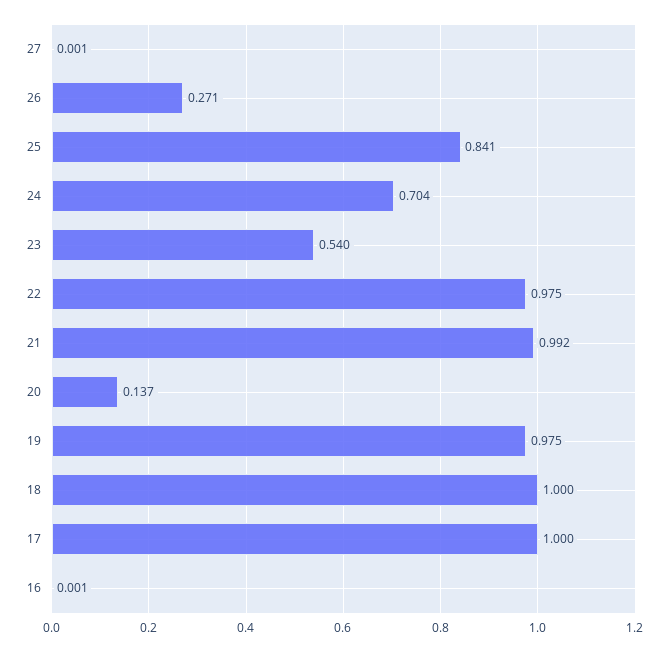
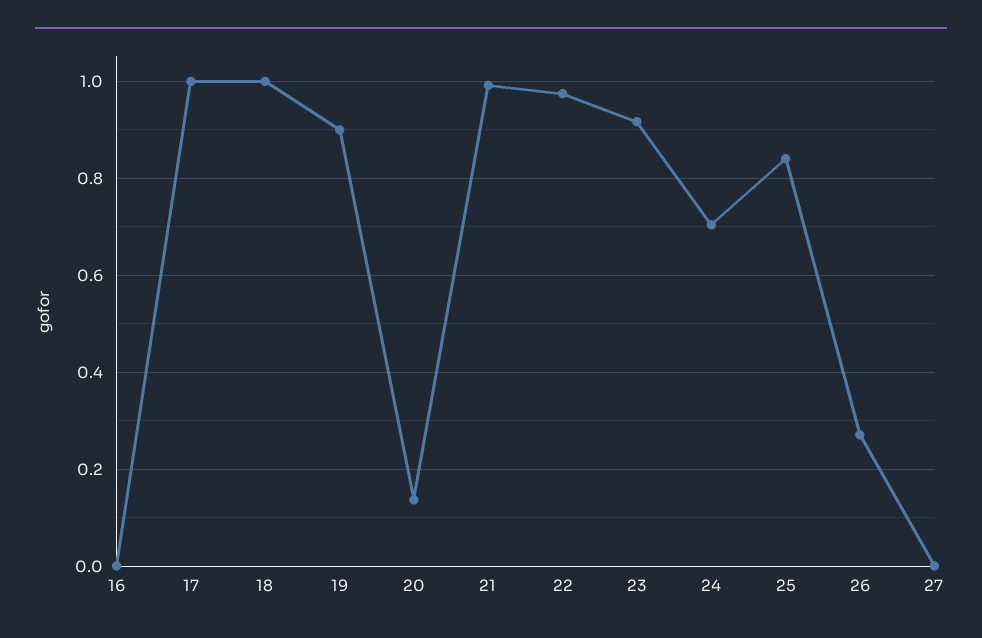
  {
    "27": 0.001,
    "26": 0.271,
    "25": 0.841,
    "24": 0.704,
-   "23": 0.54,
+   "23": 0.92,
    "22": 0.975,
    "21": 0.992,
    "20": 0.137,
-   "19": 0.975,
+   "19": 0.9,
    "18": 1,
    "17": 1,
    "16": 0.001
  }

